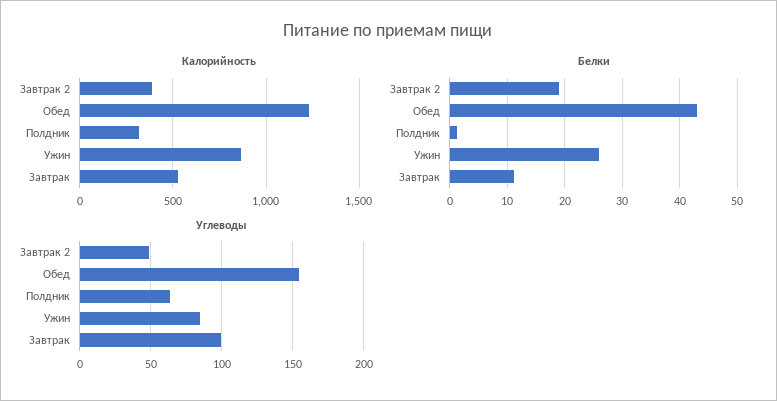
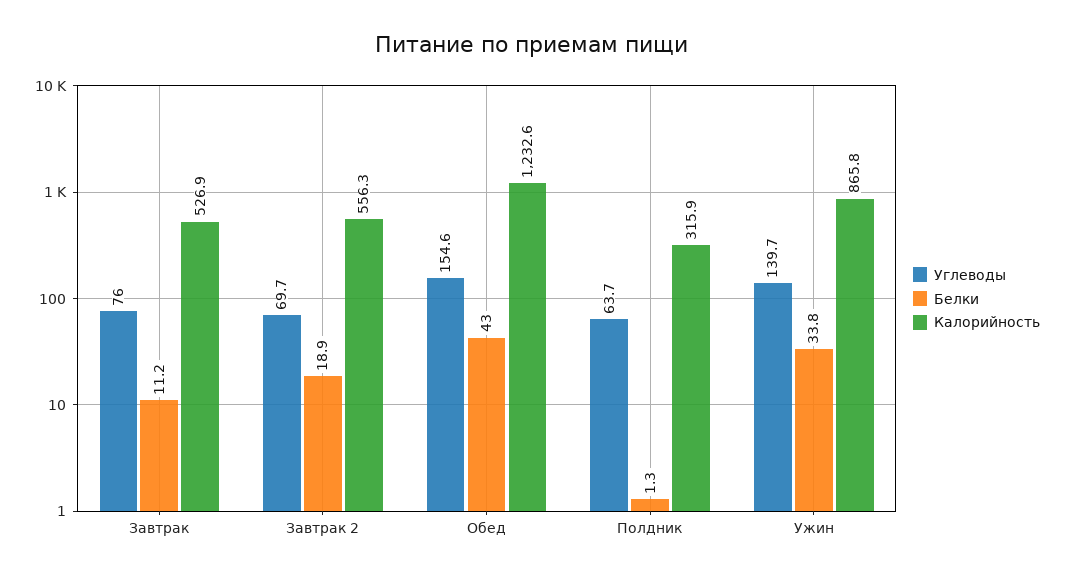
  {
    "Калорийность": {
-     "Завтрак 2": 400,
+     "Завтрак 2": 556.3,
      "Обед": 1232.6,
      "Полдник": 315.9,
      "Ужин": 865.8,
      "Завтрак": 526.9
    },
    "Белки": {
      "Завтрак 2": 18.9,
      "Обед": 43,
      "Полдник": 1.3,
-     "Ужин": 26,
+     "Ужин": 33.8,
      "Завтрак": 11.2
    },
    "Углеводы": {
-     "Завтрак 2": 50,
+     "Завтрак 2": 69.7,
      "Обед": 154.6,
      "Полдник": 63.7,
-     "Ужин": 85,
+     "Ужин": 139.7,
-     "Завтрак": 100
+     "Завтрак": 76
    }
  }

